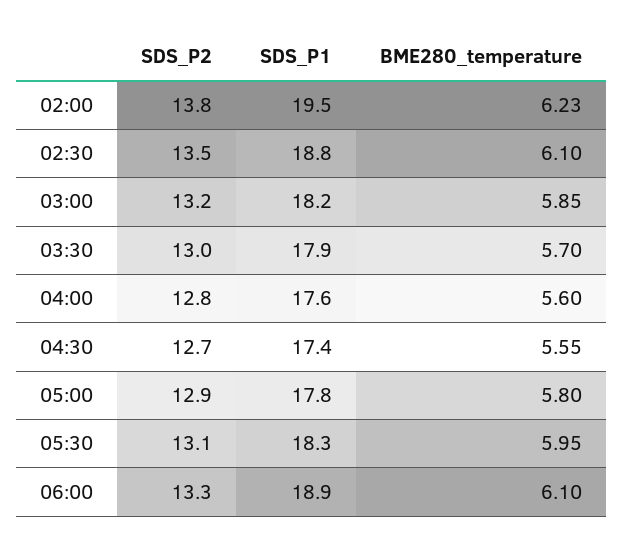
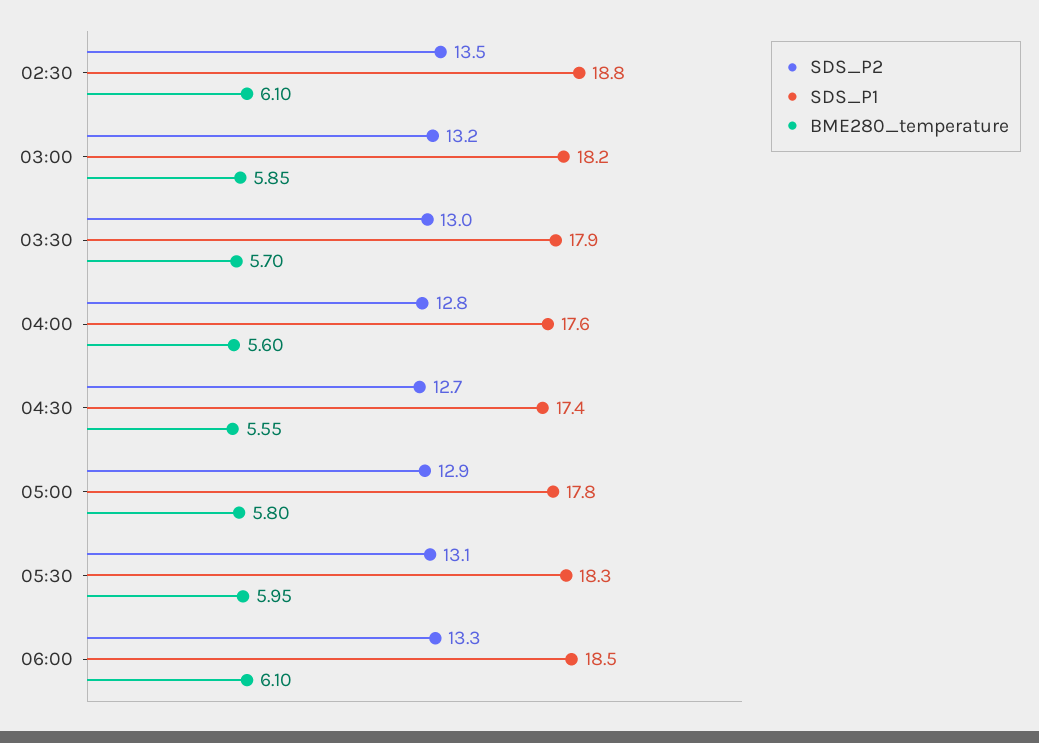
  {
    "SDS_P2": {
-     "02:00": 13.8,
      "02:30": 13.5,
      "03:00": 13.2,
      "03:30": 13,
      "04:00": 12.8,
      "04:30": 12.7,
      "05:00": 12.9,
      "05:30": 13.1,
      "06:00": 13.3
    },
    "SDS_P1": {
-     "02:00": 19.5,
      "02:30": 18.8,
      "03:00": 18.2,
      "03:30": 17.9,
      "04:00": 17.6,
      "04:30": 17.4,
      "05:00": 17.8,
      "05:30": 18.3,
-     "06:00": 18.9
+     "06:00": 18.5
    },
    "BME280_temperature": {
-     "02:00": 6.23,
      "02:30": 6.1,
      "03:00": 5.85,
      "03:30": 5.7,
      "04:00": 5.6,
      "04:30": 5.55,
      "05:00": 5.8,
      "05:30": 5.95,
      "06:00": 6.1
    }
  }

